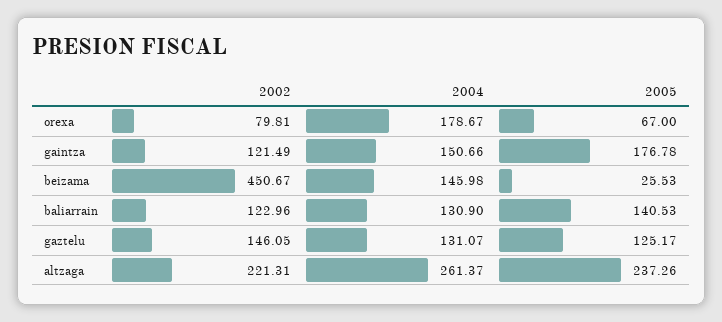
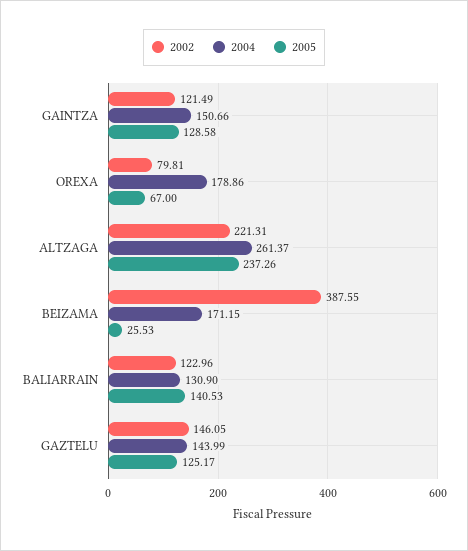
  {
    "2002": {
      "orexa": 79.81,
      "gaintza": 121.49,
-     "beizama": 450.67,
+     "beizama": 387.55,
      "baliarrain": 122.96,
      "gaztelu": 146.05,
      "altzaga": 221.31
    },
    "2004": {
-     "orexa": 178.67,
+     "orexa": 178.86,
      "gaintza": 150.66,
-     "beizama": 145.98,
+     "beizama": 171.15,
      "baliarrain": 130.9,
-     "gaztelu": 131.07,
+     "gaztelu": 143.99,
      "altzaga": 261.37
    },
    "2005": {
      "orexa": 67,
-     "gaintza": 176.78,
+     "gaintza": 128.58,
      "beizama": 25.53,
      "baliarrain": 140.53,
      "gaztelu": 125.17,
      "altzaga": 237.26
    }
  }

